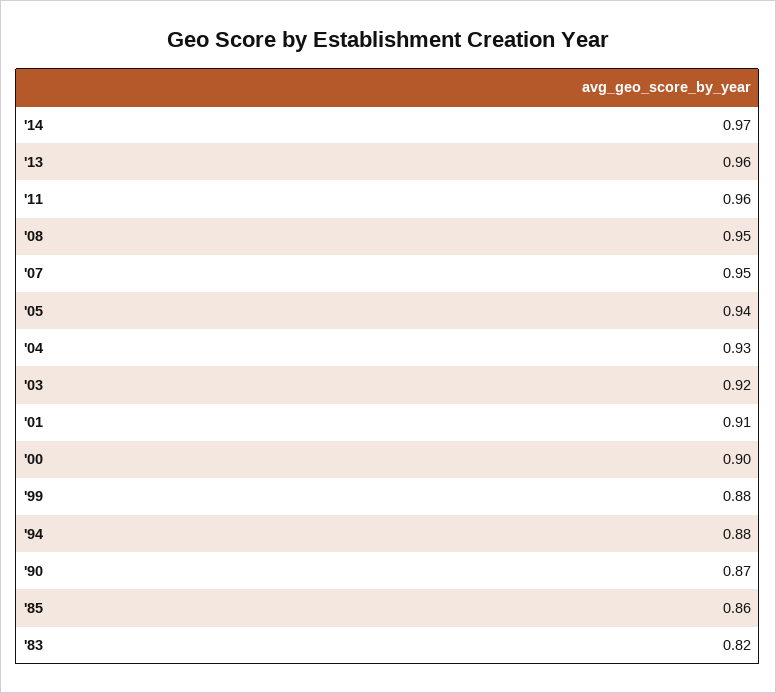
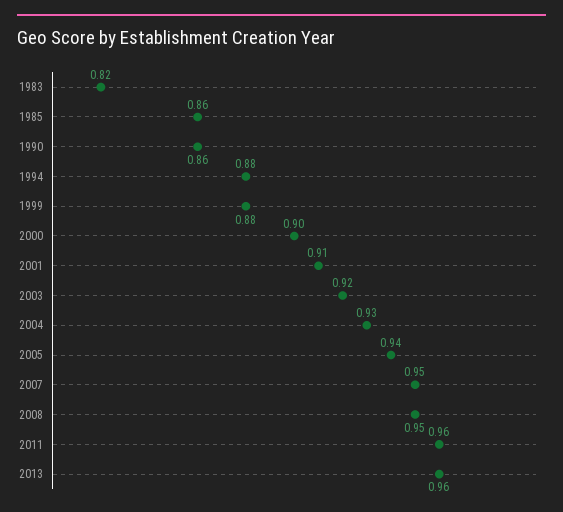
  {
-   "'14": 0.97,
    "'13": 0.96,
    "'11": 0.96,
    "'08": 0.95,
    "'07": 0.95,
    "'05": 0.94,
    "'04": 0.93,
    "'03": 0.92,
    "'01": 0.91,
    "'00": 0.9,
    "'99": 0.88,
    "'94": 0.88,
-   "'90": 0.87,
+   "'90": 0.86,
    "'85": 0.86,
    "'83": 0.82
  }

